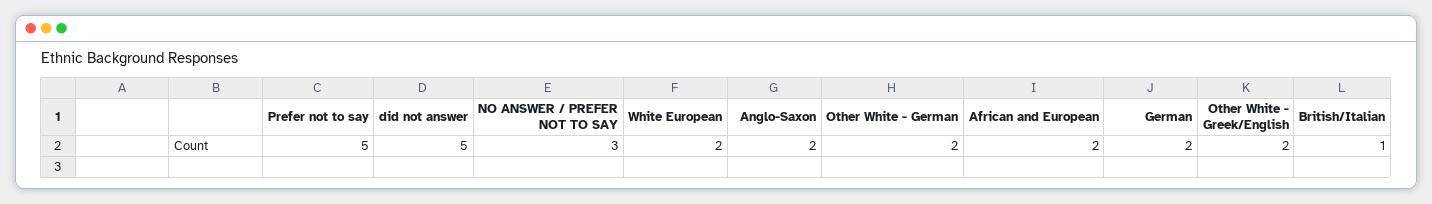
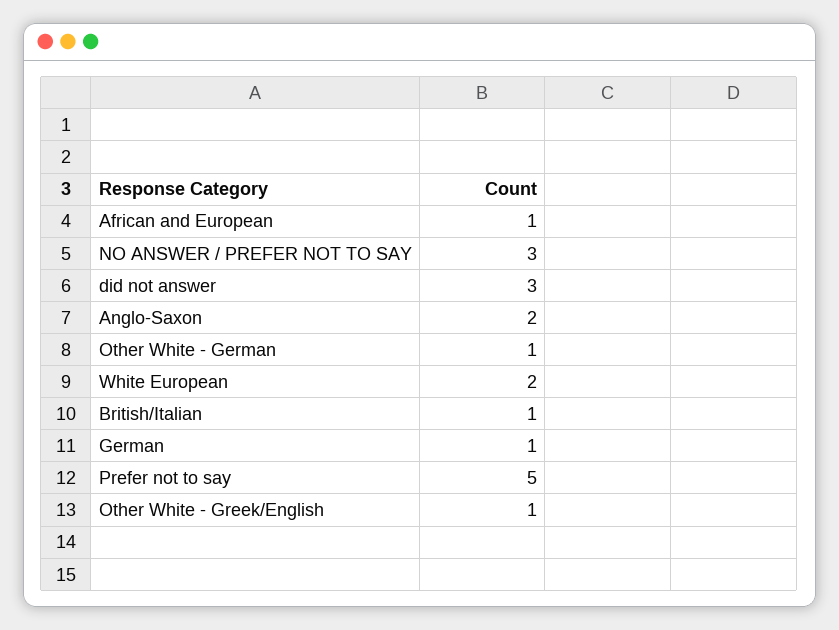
  {
    "Prefer not to say": 5,
-   "did not answer": 5,
+   "did not answer": 3,
    "NO ANSWER / PREFER NOT TO SAY": 3,
    "White European": 2,
    "Anglo-Saxon": 2,
-   "Other White - German": 2,
+   "Other White - German": 1,
-   "African and European": 2,
+   "African and European": 1,
-   "German": 2,
+   "German": 1,
-   "Other White - Greek/English": 2,
+   "Other White - Greek/English": 1,
    "British/Italian": 1
  }

